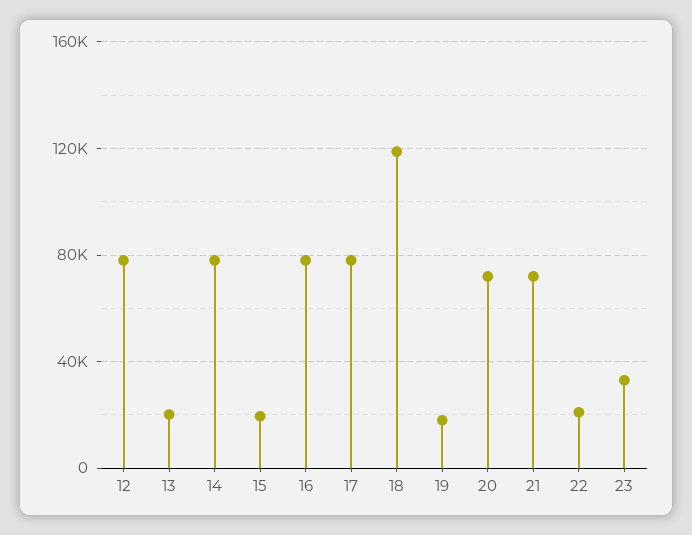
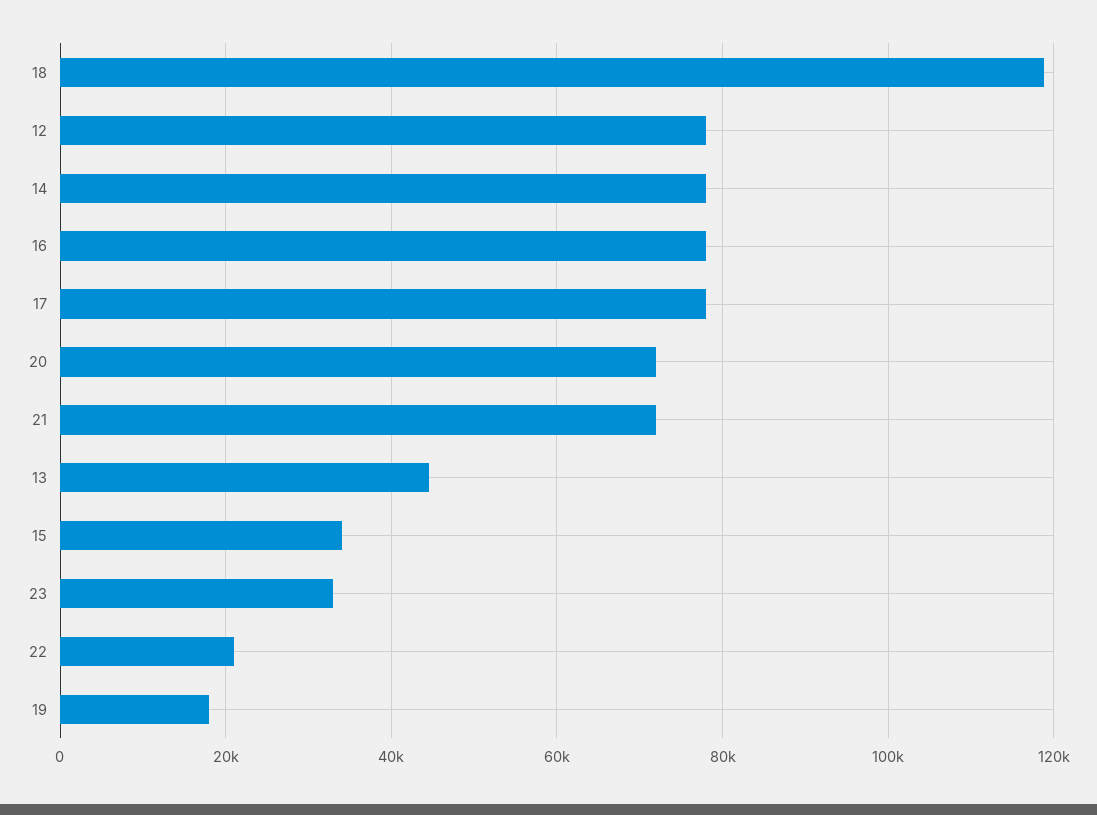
  {
    "12": 78000,
-   "13": 20000,
+   "13": 44000,
    "14": 78000,
-   "15": 20000,
+   "15": 34000,
    "16": 78000,
    "17": 78000,
    "18": 118000,
    "19": 18000,
    "20": 72000,
    "21": 72000,
    "22": 22000,
    "23": 34000
  }

